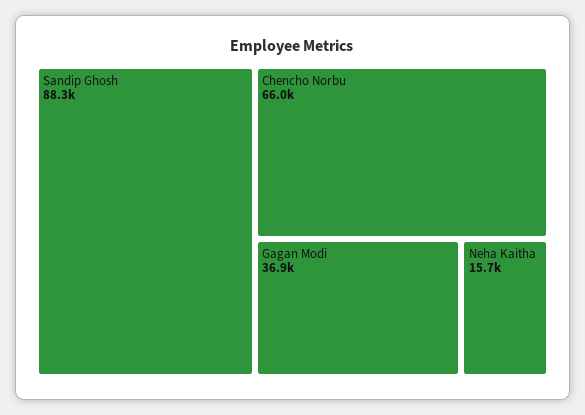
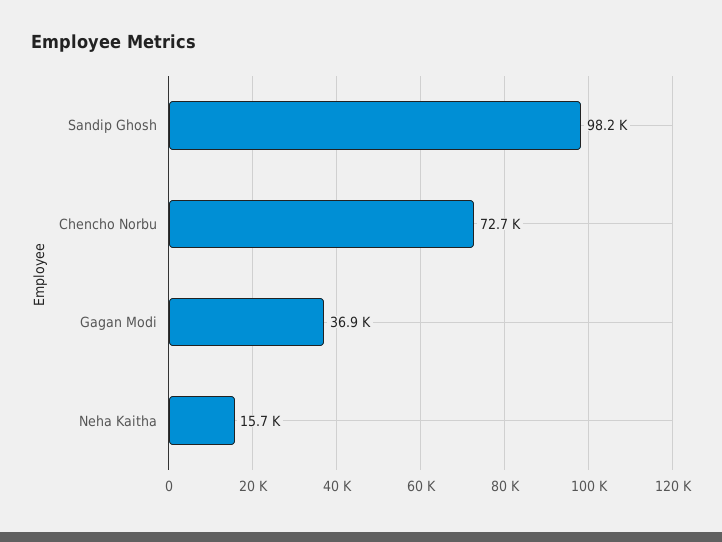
  {
-   "Sandip Ghosh": 88300,
+   "Sandip Ghosh": 98200,
-   "Chencho Norbu": 66000,
+   "Chencho Norbu": 72700,
    "Gagan Modi": 36900,
    "Neha Kaitha": 15700
  }

